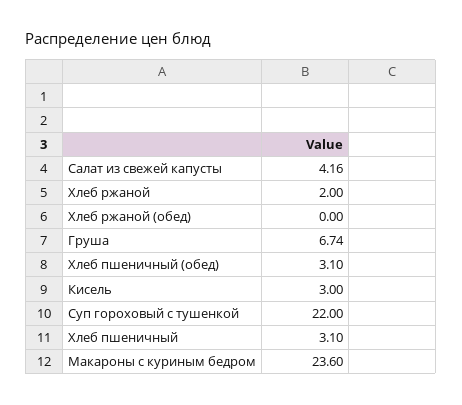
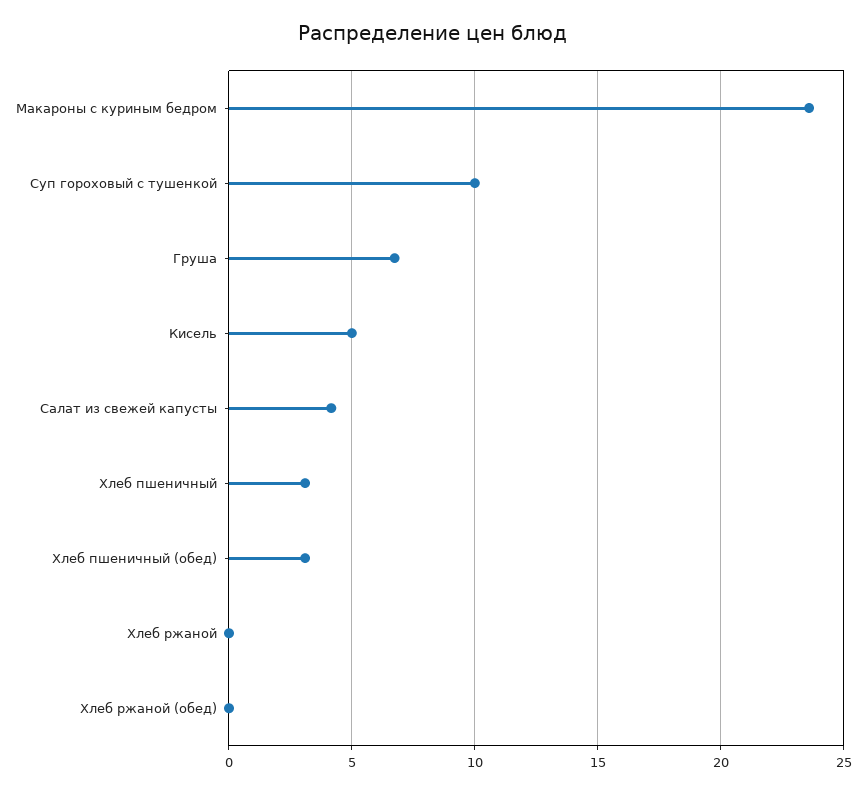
  {
    "Салат из свежей капусты": 4.16,
-   "Хлеб ржаной": 2,
+   "Хлеб ржаной": 0,
    "Хлеб ржаной (обед)": 0,
    "Груша": 6.74,
    "Хлеб пшеничный (обед)": 3.1,
-   "Кисель": 3,
+   "Кисель": 5,
-   "Суп гороховый с тушенкой": 22,
+   "Суп гороховый с тушенкой": 10,
    "Хлеб пшеничный": 3.1,
    "Макароны с куриным бедром": 23.6
  }

